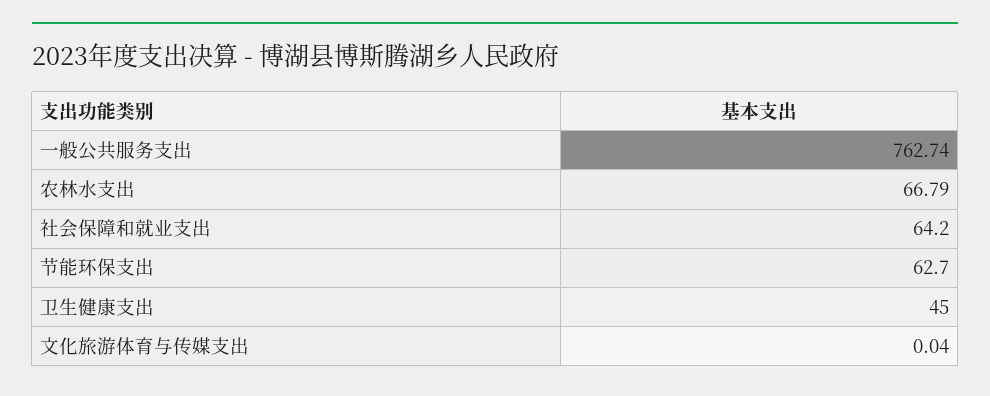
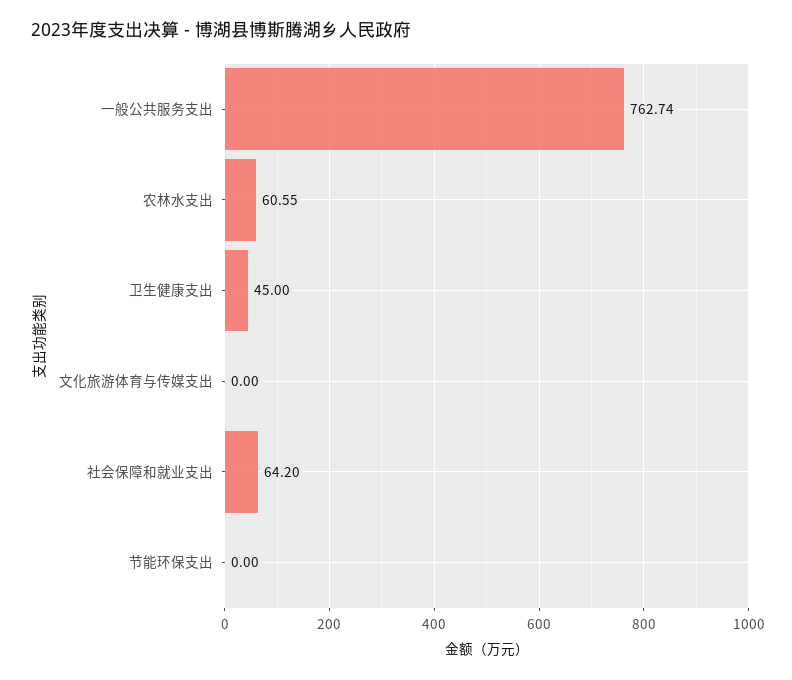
  {
    "一般公共服务支出": 762.74,
-   "农林水支出": 66.79,
+   "农林水支出": 60.55,
    "社会保障和就业支出": 64.2,
-   "节能环保支出": 62.7,
+   "节能环保支出": 0,
    "卫生健康支出": 45,
-   "文化旅游体育与传媒支出": 0.04
+   "文化旅游体育与传媒支出": 0
  }

